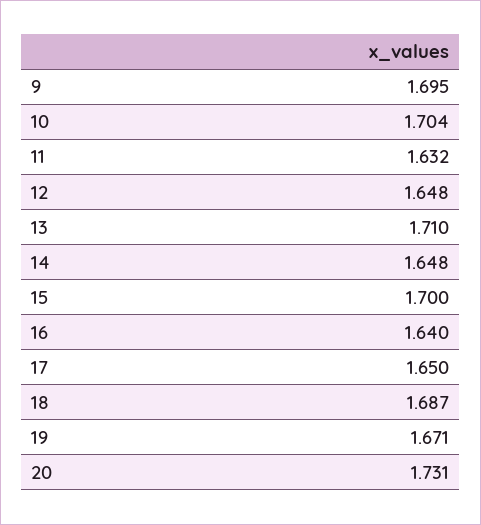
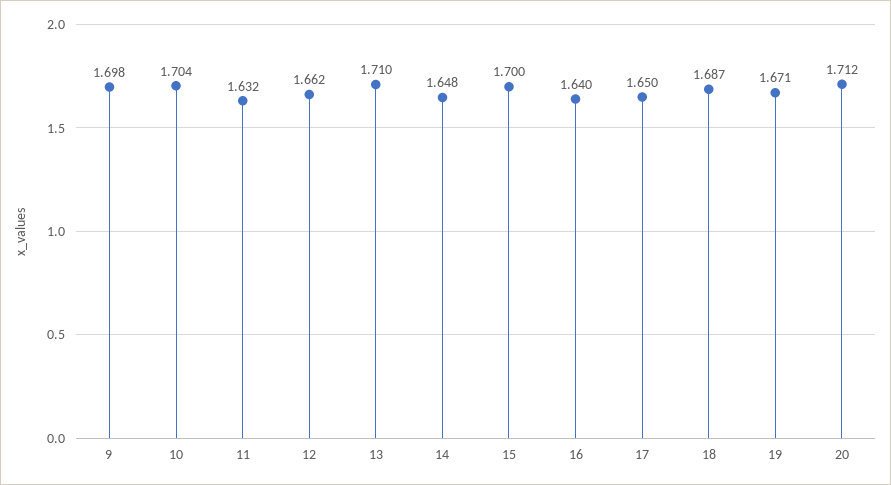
  {
-   "9": 1.695,
+   "9": 1.698,
    "10": 1.704,
    "11": 1.632,
-   "12": 1.648,
+   "12": 1.662,
    "13": 1.71,
    "14": 1.648,
    "15": 1.7,
    "16": 1.64,
    "17": 1.65,
    "18": 1.687,
    "19": 1.671,
-   "20": 1.731
+   "20": 1.712
  }

